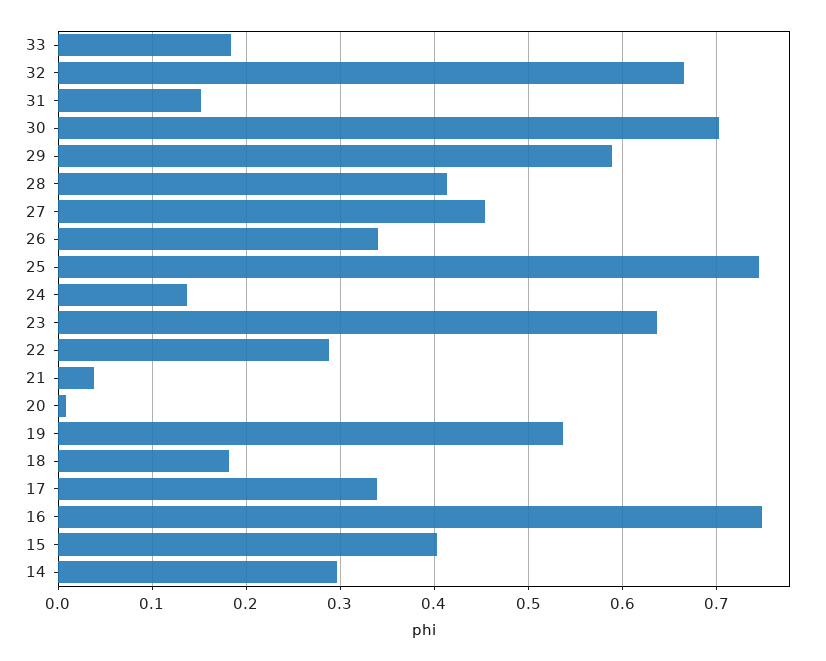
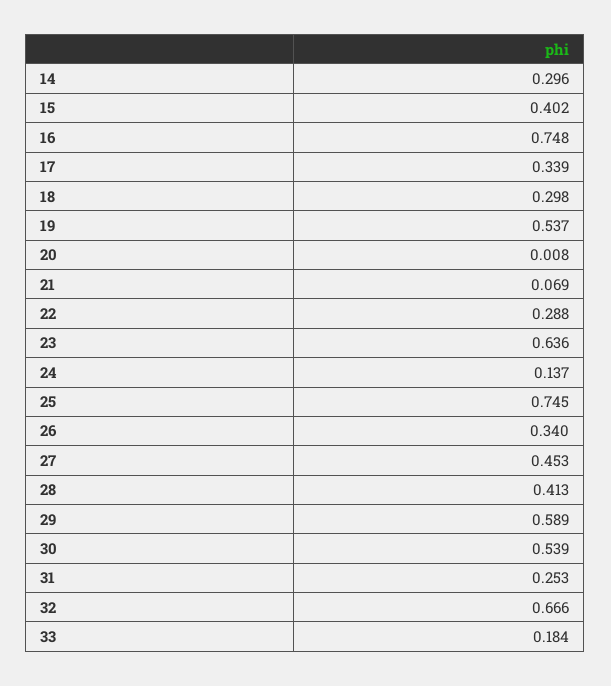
  {
    "33": 0.184,
    "32": 0.666,
-   "31": 0.15,
+   "31": 0.253,
-   "30": 0.7,
+   "30": 0.539,
    "29": 0.589,
    "28": 0.413,
    "27": 0.453,
    "26": 0.34,
    "25": 0.745,
    "24": 0.137,
    "23": 0.636,
    "22": 0.288,
-   "21": 0.04,
+   "21": 0.069,
    "20": 0.008,
    "19": 0.537,
-   "18": 0.18,
+   "18": 0.298,
    "17": 0.339,
    "16": 0.748,
    "15": 0.402,
    "14": 0.296
  }

